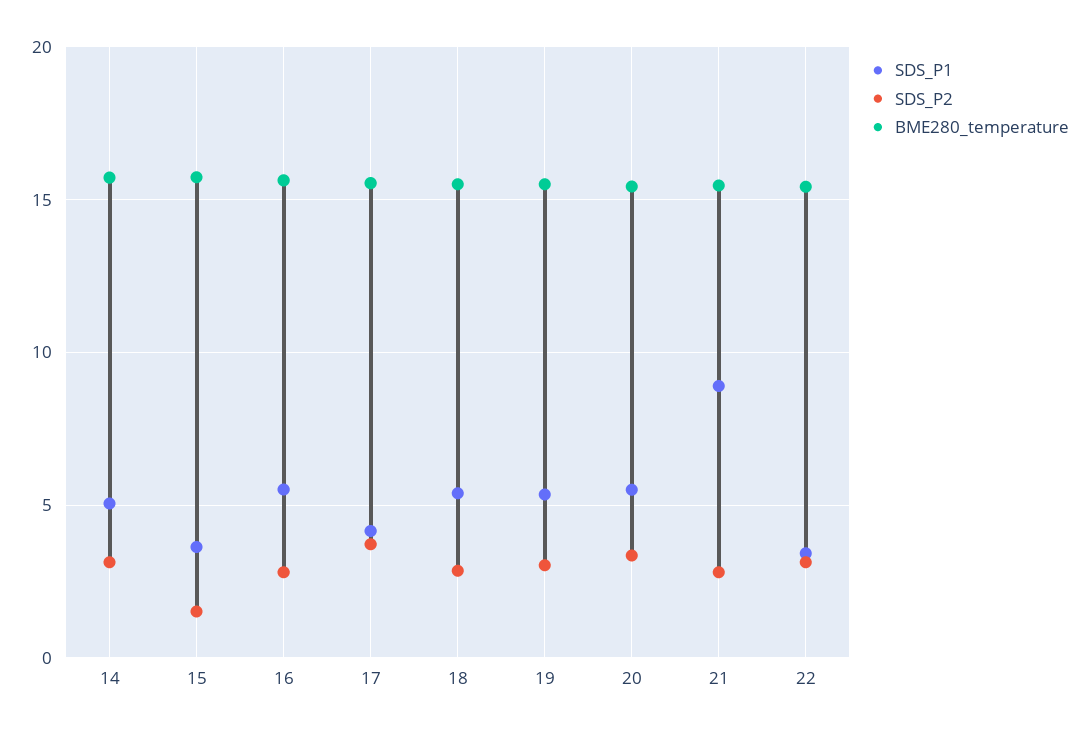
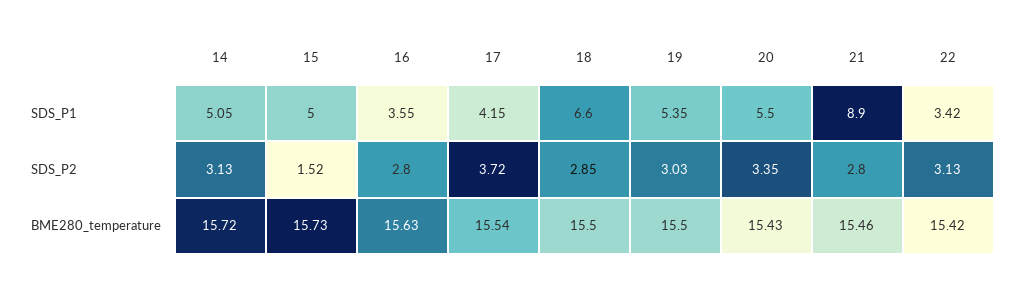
  {
    "SDS_P1": {
      "14": 5.05,
-     "15": 3.5,
+     "15": 5,
-     "16": 5.5,
+     "16": 3.55,
      "17": 4.15,
-     "18": 5.5,
+     "18": 6.6,
      "19": 5.35,
      "20": 5.5,
      "21": 8.9,
      "22": 3.42
    },
    "SDS_P2": {
      "14": 3.13,
      "15": 1.52,
      "16": 2.8,
      "17": 3.72,
      "18": 2.85,
      "19": 3.03,
      "20": 3.35,
      "21": 2.8,
      "22": 3.13
    },
    "BME280_temperature": {
      "14": 15.72,
      "15": 15.73,
      "16": 15.63,
      "17": 15.54,
      "18": 15.5,
      "19": 15.5,
      "20": 15.43,
      "21": 15.46,
      "22": 15.42
    }
  }

